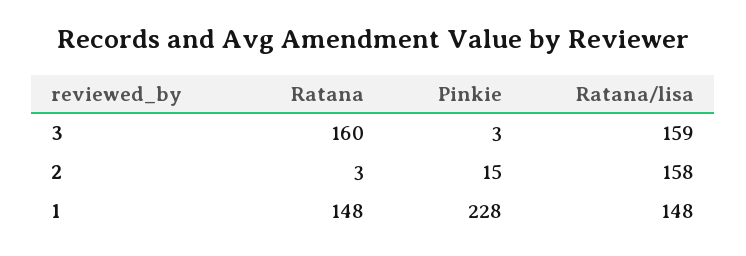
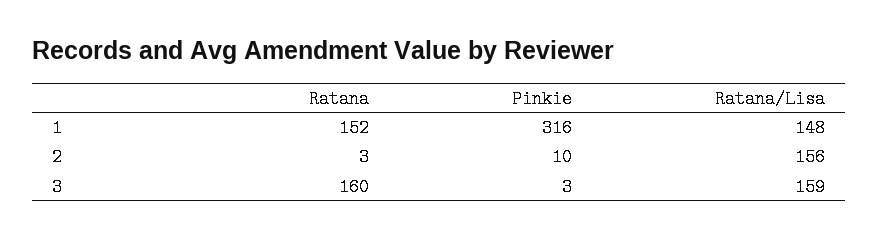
  {
    "Ratana": {
      "3": 160,
      "2": 3,
-     "1": 148
+     "1": 152
    },
    "Pinkie": {
      "3": 3,
-     "2": 15,
+     "2": 10,
-     "1": 228
+     "1": 316
    },
    "Ratana/lisa": {
      "3": 159,
-     "2": 158,
+     "2": 156,
      "1": 148
    }
  }

